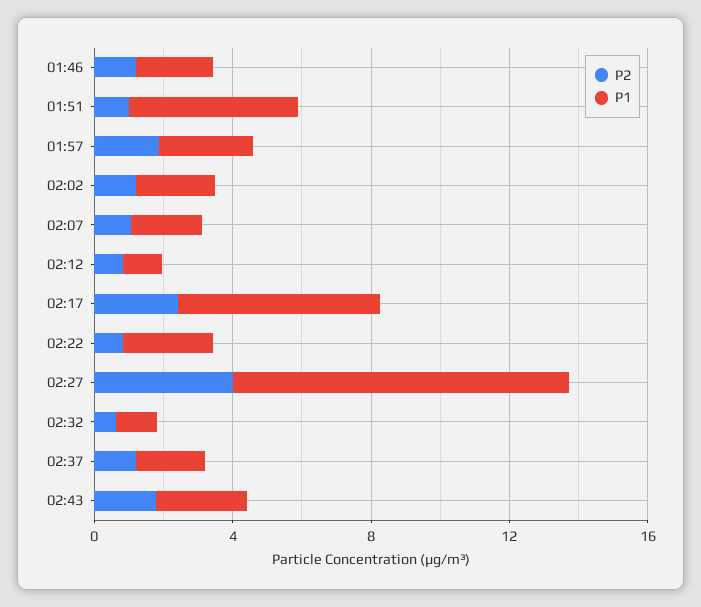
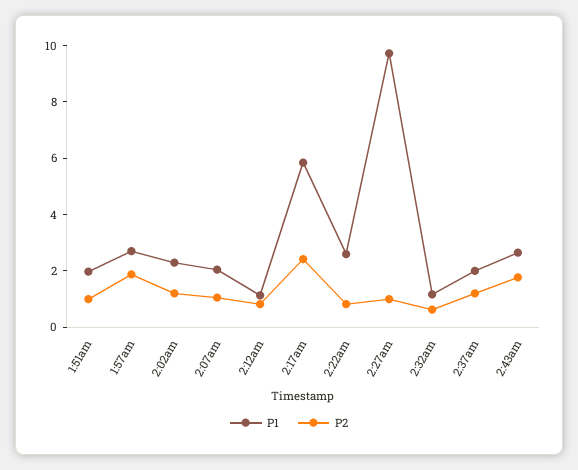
  {
    "P2": {
-     "01:46": 1,
      "01:51": 1,
      "01:57": 2,
      "02:02": 1,
      "02:07": 1,
      "02:12": 1,
      "02:17": 2.5,
      "02:22": 1,
-     "02:27": 4,
+     "02:27": 1,
      "02:32": 0.5,
      "02:37": 1,
      "02:43": 2
    },
    "P1": {
-     "01:46": 2,
-     "01:51": 5,
+     "01:51": 2,
      "01:57": 2.5,
      "02:02": 2.5,
      "02:07": 2,
      "02:12": 1,
      "02:17": 6,
      "02:22": 2.5,
      "02:27": 9.5,
      "02:32": 1,
      "02:37": 2,
      "02:43": 2.5
    }
  }

